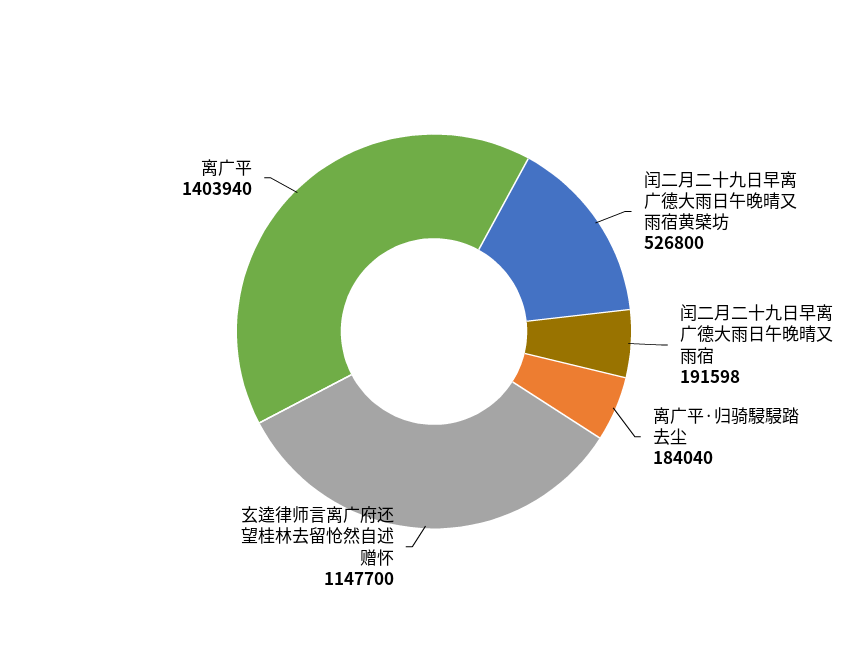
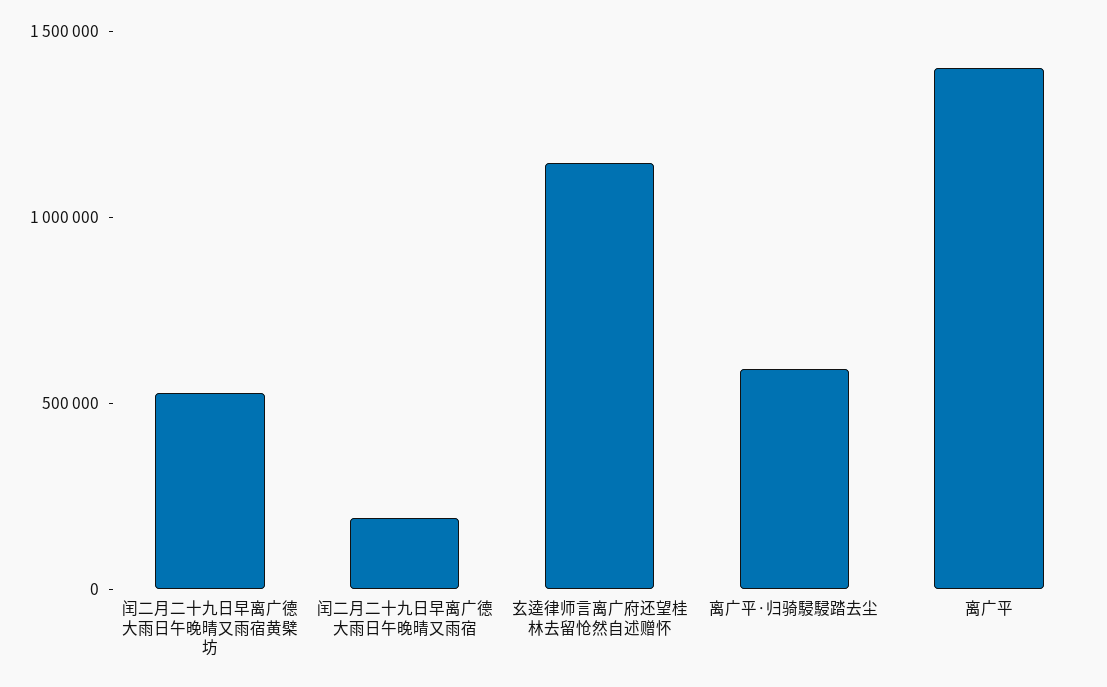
  {
    "闰二月二十九日早离广德大雨日午晚晴又雨宿黄檗坊": 526800,
    "闰二月二十九日早离广德大雨日午晚晴又雨宿": 191598,
-   "离广平·归骑駸駸踏去尘": 184040,
+   "离广平·归骑駸駸踏去尘": 600000,
    "玄逵律师言离广府还望桂林去留怆然自述赠怀": 1147700,
    "离广平": 1403940
  }

